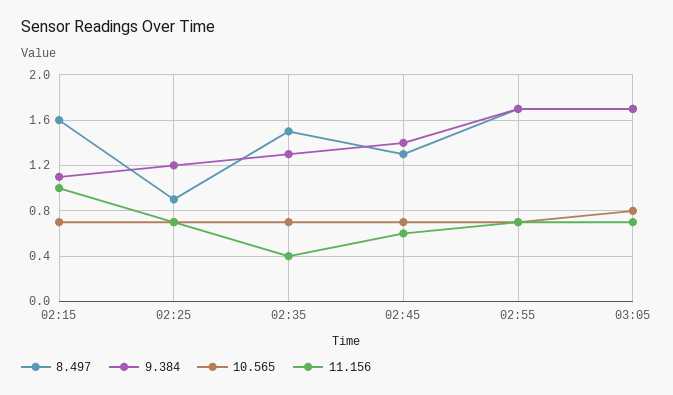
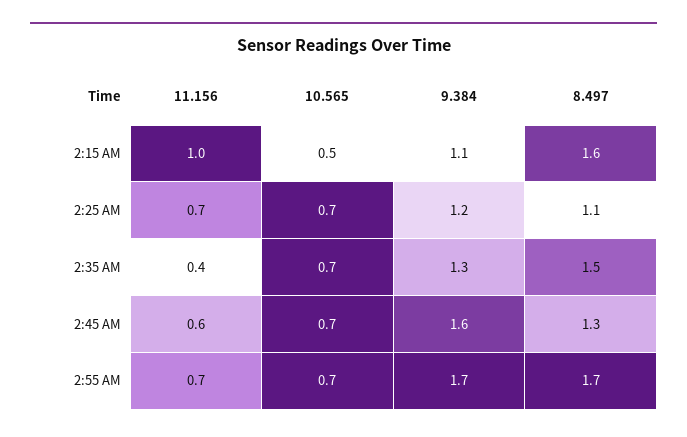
  {
    "8.497": {
      "02:15": 1.6,
-     "02:25": 0.9,
+     "02:25": 1.1,
      "02:35": 1.5,
      "02:45": 1.3,
-     "02:55": 1.7,
+     "02:55": 1.7
-     "03:05": 1.7
    },
    "9.384": {
      "02:15": 1.1,
      "02:25": 1.2,
      "02:35": 1.3,
-     "02:45": 1.4,
+     "02:45": 1.6,
-     "02:55": 1.7,
+     "02:55": 1.7
-     "03:05": 1.7
    },
    "10.565": {
-     "02:15": 0.7,
+     "02:15": 0.5,
      "02:25": 0.7,
      "02:35": 0.7,
      "02:45": 0.7,
-     "02:55": 0.7,
+     "02:55": 0.7
-     "03:05": 0.8
    },
    "11.156": {
      "02:15": 1,
      "02:25": 0.7,
      "02:35": 0.4,
      "02:45": 0.6,
-     "02:55": 0.7,
+     "02:55": 0.7
-     "03:05": 0.7
    }
  }

